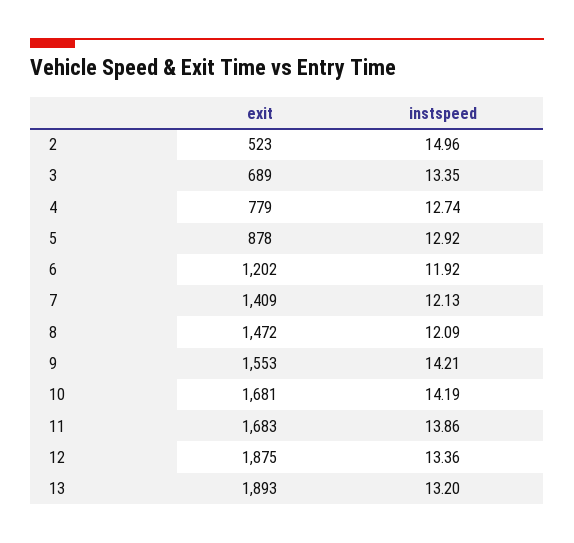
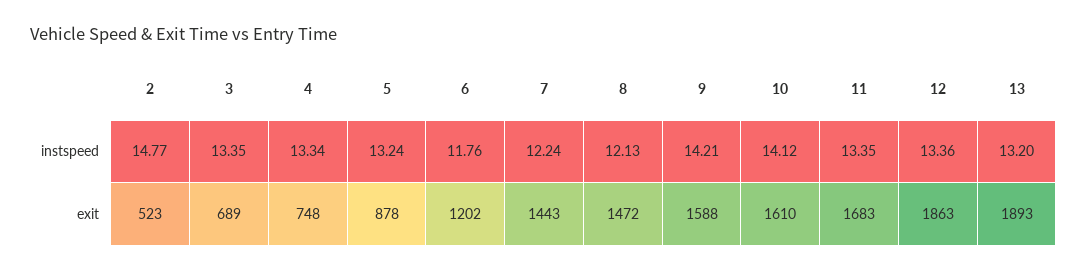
  {
    "exit": {
      "2": 523,
      "3": 689,
-     "4": 779,
+     "4": 748,
      "5": 878,
      "6": 1202,
-     "7": 1409,
+     "7": 1443,
      "8": 1472,
-     "9": 1553,
+     "9": 1588,
-     "10": 1681,
+     "10": 1610,
      "11": 1683,
-     "12": 1875,
+     "12": 1863,
      "13": 1893
    },
    "instspeed": {
-     "2": 14.96,
+     "2": 14.77,
      "3": 13.35,
-     "4": 12.74,
+     "4": 13.34,
-     "5": 12.92,
+     "5": 13.24,
-     "6": 11.92,
+     "6": 11.76,
-     "7": 12.13,
+     "7": 12.24,
-     "8": 12.09,
+     "8": 12.13,
      "9": 14.21,
-     "10": 14.19,
+     "10": 14.12,
-     "11": 13.86,
+     "11": 13.35,
      "12": 13.36,
      "13": 13.2
    }
  }

